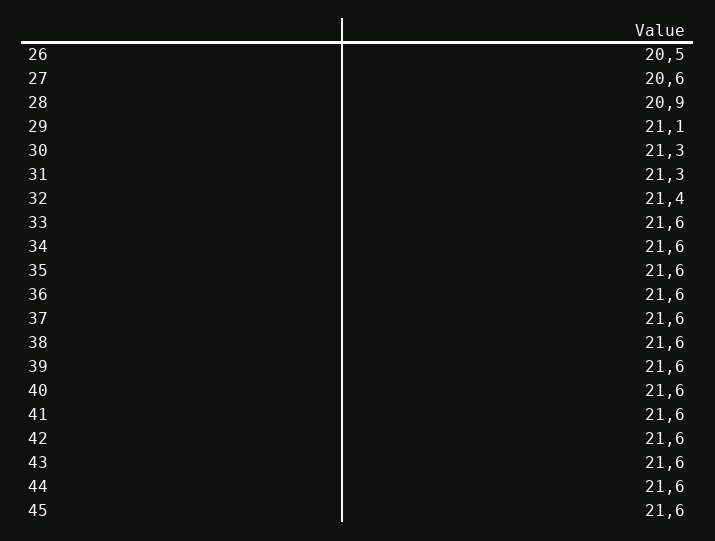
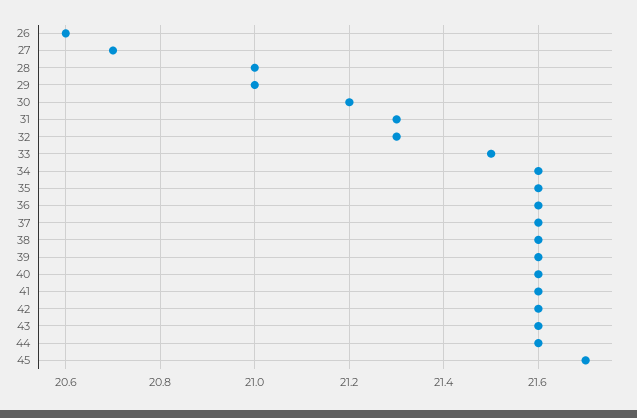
  {
-   "26": 20.5,
+   "26": 20.6,
-   "27": 20.6,
+   "27": 20.7,
-   "28": 20.9,
+   "28": 21,
-   "29": 21.1,
+   "29": 21,
-   "30": 21.3,
+   "30": 21.2,
    "31": 21.3,
-   "32": 21.4,
+   "32": 21.3,
-   "33": 21.6,
+   "33": 21.5,
    "34": 21.6,
    "35": 21.6,
    "36": 21.6,
    "37": 21.6,
    "38": 21.6,
    "39": 21.6,
    "40": 21.6,
    "41": 21.6,
    "42": 21.6,
    "43": 21.6,
    "44": 21.6,
-   "45": 21.6
+   "45": 21.7
  }

